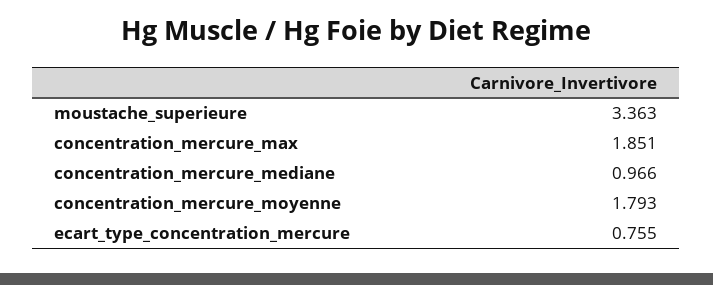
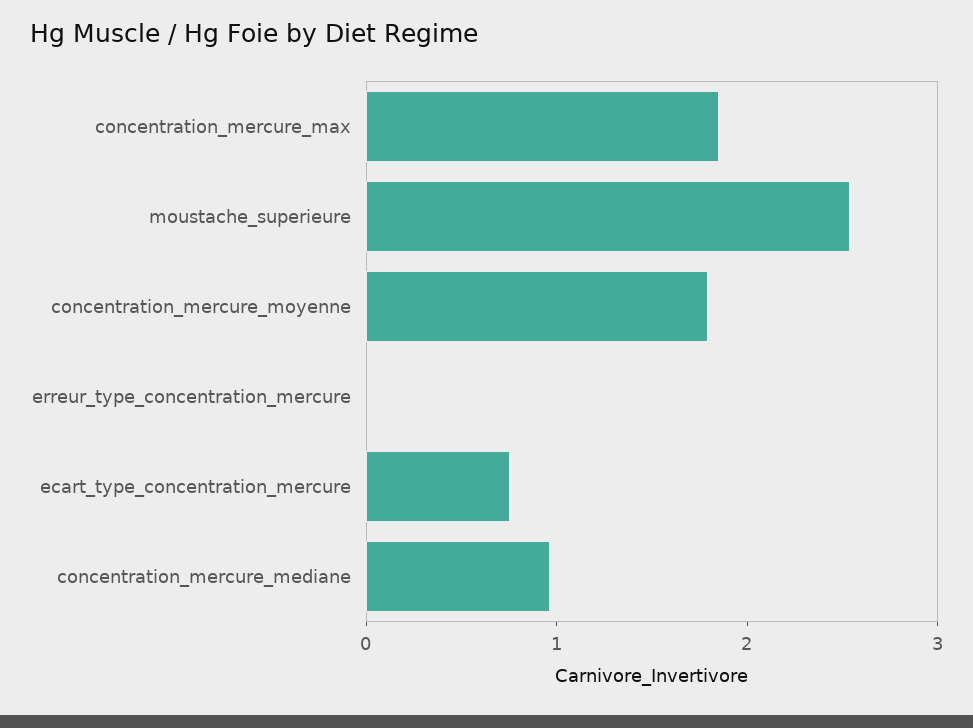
  {
-   "moustache_superieure": 3.363,
+   "moustache_superieure": 2.6,
    "concentration_mercure_max": 1.851,
    "concentration_mercure_mediane": 0.966,
    "concentration_mercure_moyenne": 1.793,
-   "ecart_type_concentration_mercure": 0.755
+   "ecart_type_concentration_mercure": 0.755,
+   "erreur_type_concentration_mercure": 0
  }

